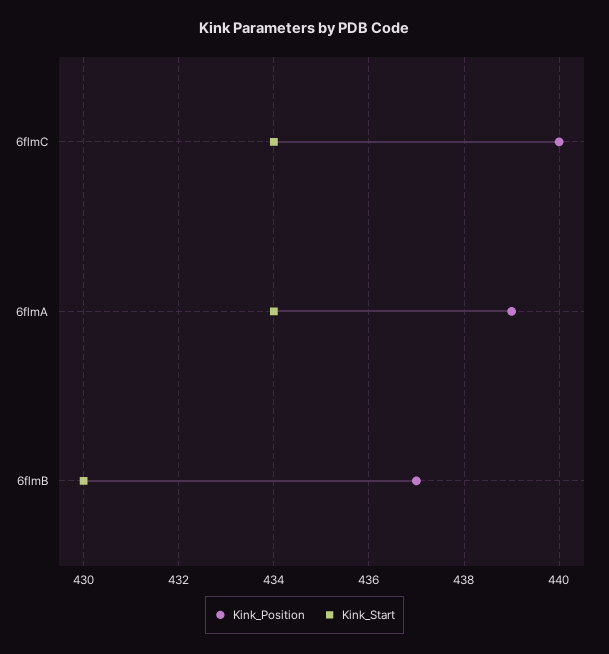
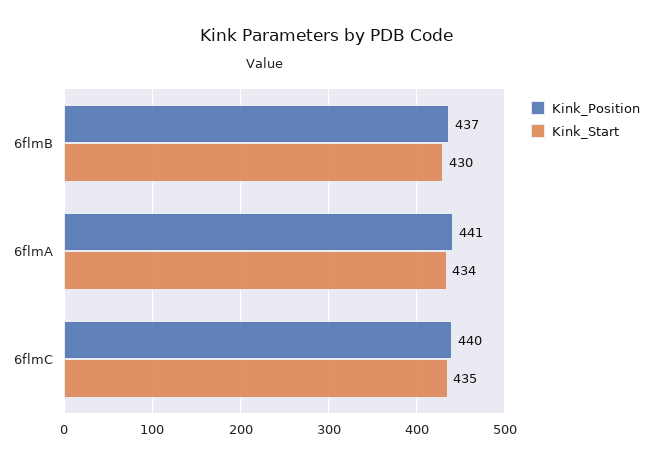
  {
    "Kink_Position": {
      "6flmC": 440,
-     "6flmA": 439,
+     "6flmA": 441,
      "6flmB": 437
    },
    "Kink_Start": {
-     "6flmC": 434,
+     "6flmC": 435,
      "6flmA": 434,
      "6flmB": 430
    }
  }

